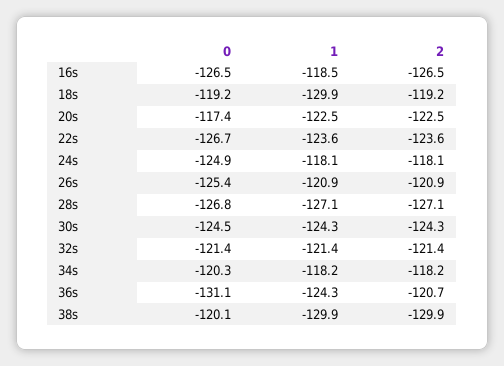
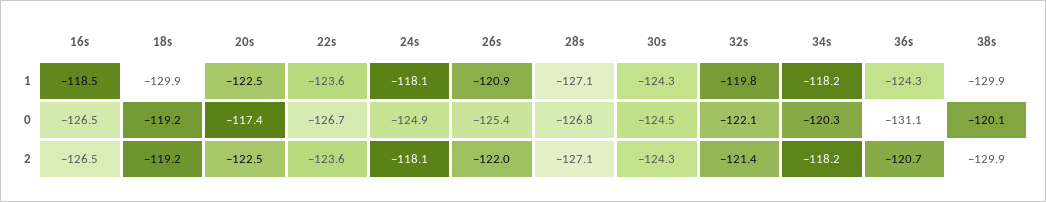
  {
    "0": {
      "16s": -126.5,
      "18s": -119.2,
      "20s": -117.4,
      "22s": -126.7,
      "24s": -124.9,
      "26s": -125.4,
      "28s": -126.8,
      "30s": -124.5,
-     "32s": -121.4,
+     "32s": -122.1,
      "34s": -120.3,
      "36s": -131.1,
      "38s": -120.1
    },
    "1": {
      "16s": -118.5,
      "18s": -129.9,
      "20s": -122.5,
      "22s": -123.6,
      "24s": -118.1,
      "26s": -120.9,
      "28s": -127.1,
      "30s": -124.3,
-     "32s": -121.4,
+     "32s": -119.8,
      "34s": -118.2,
      "36s": -124.3,
      "38s": -129.9
    },
    "2": {
      "16s": -126.5,
      "18s": -119.2,
      "20s": -122.5,
      "22s": -123.6,
      "24s": -118.1,
-     "26s": -120.9,
+     "26s": -122,
      "28s": -127.1,
      "30s": -124.3,
      "32s": -121.4,
      "34s": -118.2,
      "36s": -120.7,
      "38s": -129.9
    }
  }

